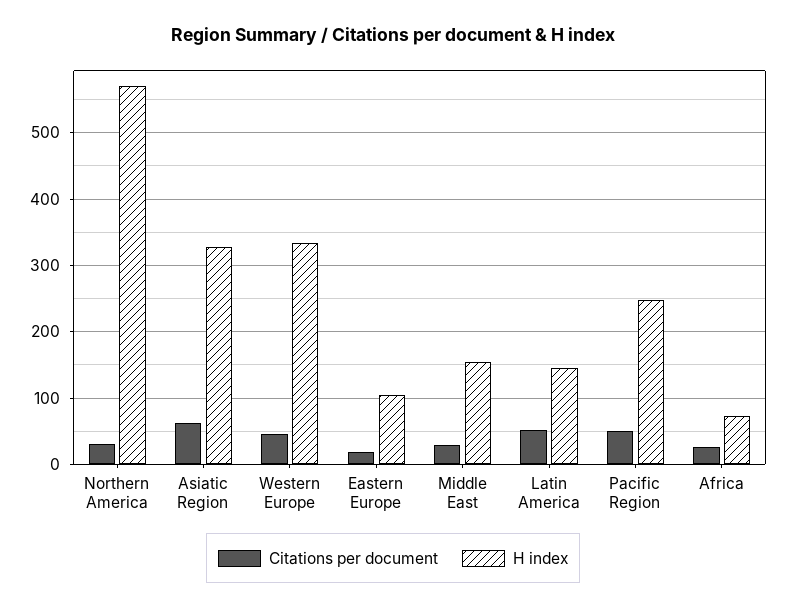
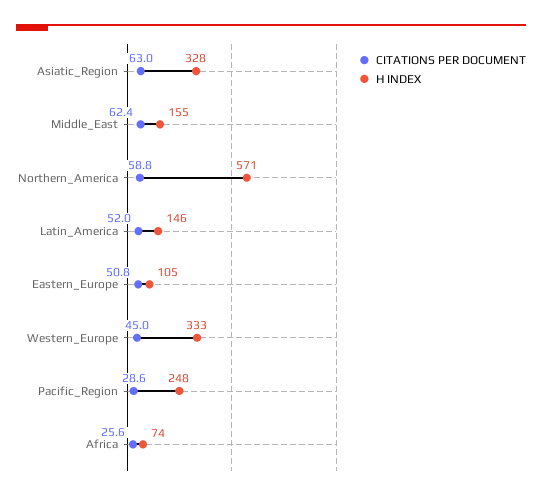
  {
    "Citations per document": {
-     "Northern America": 30,
+     "Northern America": 58.8,
      "Asiatic Region": 63,
      "Western Europe": 45,
-     "Eastern Europe": 20,
+     "Eastern Europe": 50.8,
-     "Middle East": 30,
+     "Middle East": 62.4,
      "Latin America": 52,
-     "Pacific Region": 50,
+     "Pacific Region": 28.6,
      "Africa": 25.6
    },
    "H index": {
      "Northern America": 571,
      "Asiatic Region": 328,
      "Western Europe": 333,
      "Eastern Europe": 105,
      "Middle East": 155,
      "Latin America": 146,
      "Pacific Region": 248,
      "Africa": 74
    }
  }

